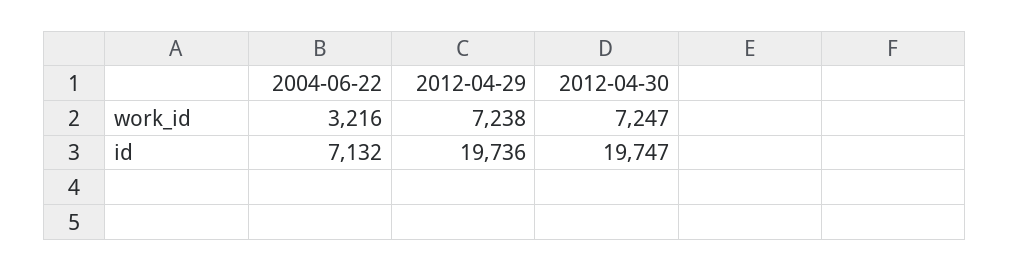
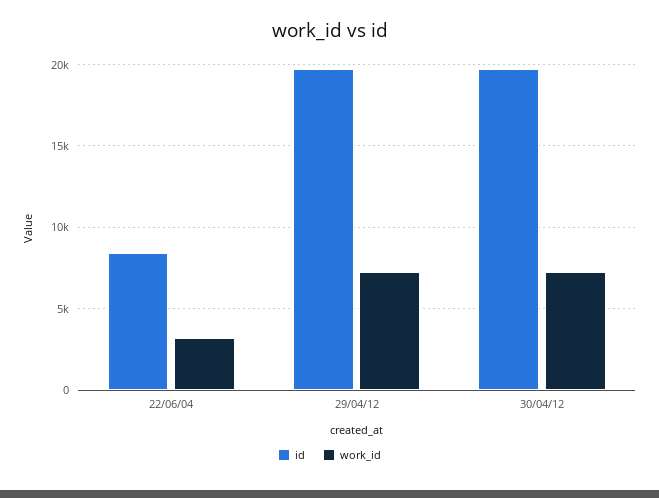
  {
    "work_id": {
      "2004-06-22": 3216,
      "2012-04-29": 7238,
      "2012-04-30": 7247
    },
    "id": {
-     "2004-06-22": 7132,
+     "2004-06-22": 8500,
      "2012-04-29": 19736,
      "2012-04-30": 19747
    }
  }

